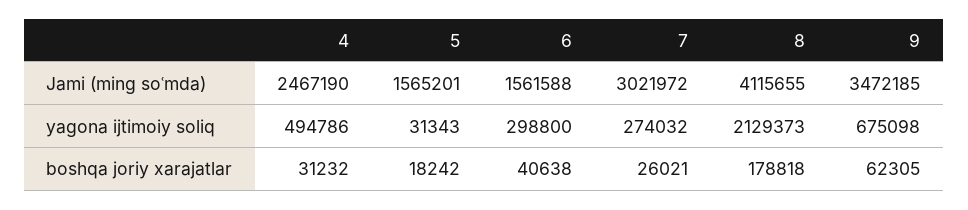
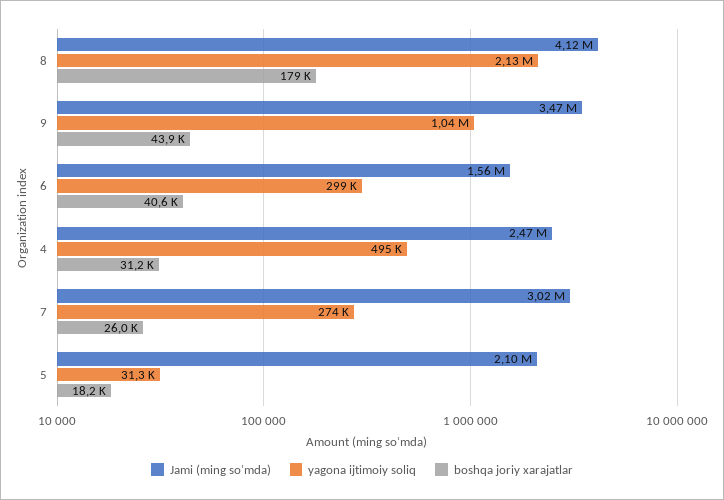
  {
    "Jami (ming soʿmda)": {
      "4": 2467190,
-     "5": 1565201,
+     "5": 2100000,
      "6": 1561588,
      "7": 3021972,
      "8": 4115655,
      "9": 3472185
    },
    "yagona ijtimoiy soliq": {
      "4": 494786,
      "5": 31343,
      "6": 298800,
      "7": 274032,
      "8": 2129373,
-     "9": 675098
+     "9": 1040000
    },
    "boshqa joriy xarajatlar": {
      "4": 31232,
      "5": 18242,
      "6": 40638,
      "7": 26021,
      "8": 178818,
-     "9": 62305
+     "9": 43900
    }
  }

